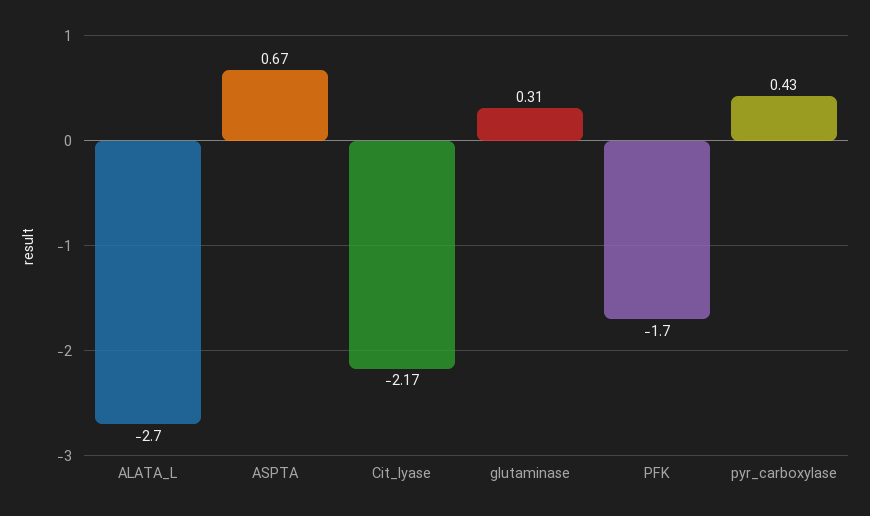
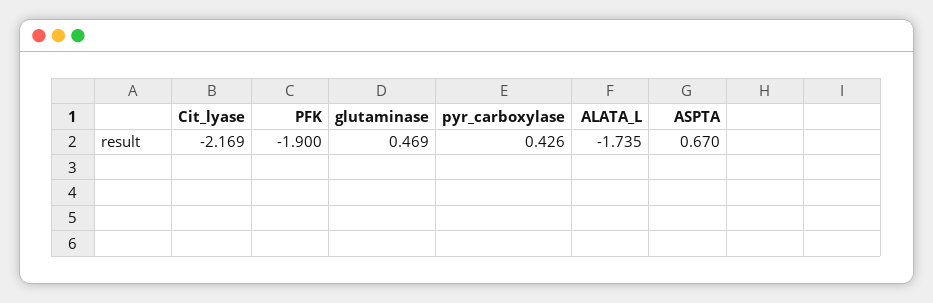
  {
-   "ALATA_L": -2.7,
+   "ALATA_L": -1.735,
    "ASPTA": 0.67,
    "Cit_lyase": -2.169,
-   "glutaminase": 0.31,
+   "glutaminase": 0.469,
-   "PFK": -1.7,
+   "PFK": -1.9,
    "pyr_carboxylase": 0.426
  }

